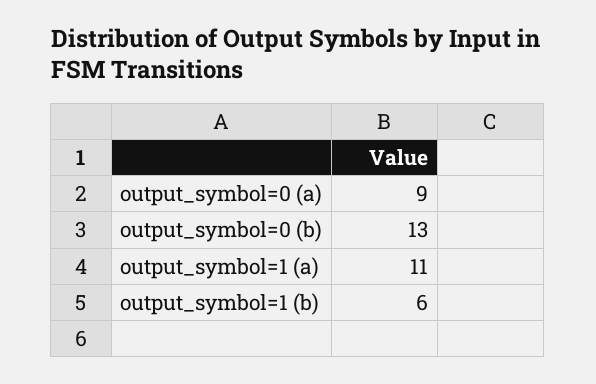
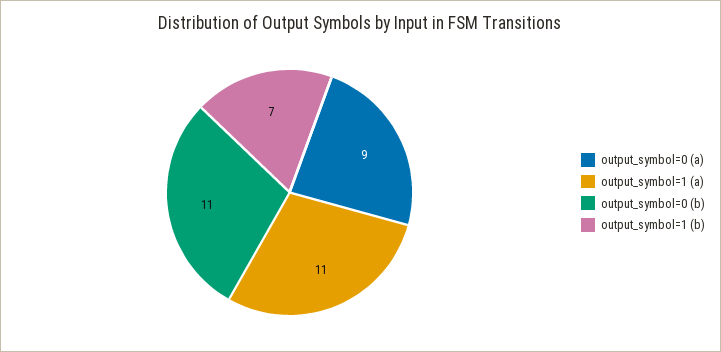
  {
    "output_symbol=0 (a)": 9,
-   "output_symbol=0 (b)": 13,
+   "output_symbol=0 (b)": 11,
    "output_symbol=1 (a)": 11,
-   "output_symbol=1 (b)": 6
+   "output_symbol=1 (b)": 7
  }

